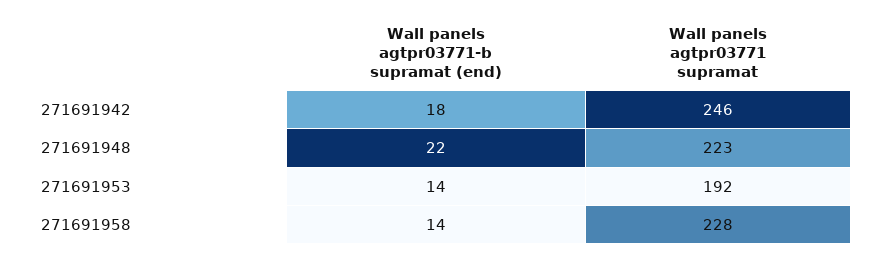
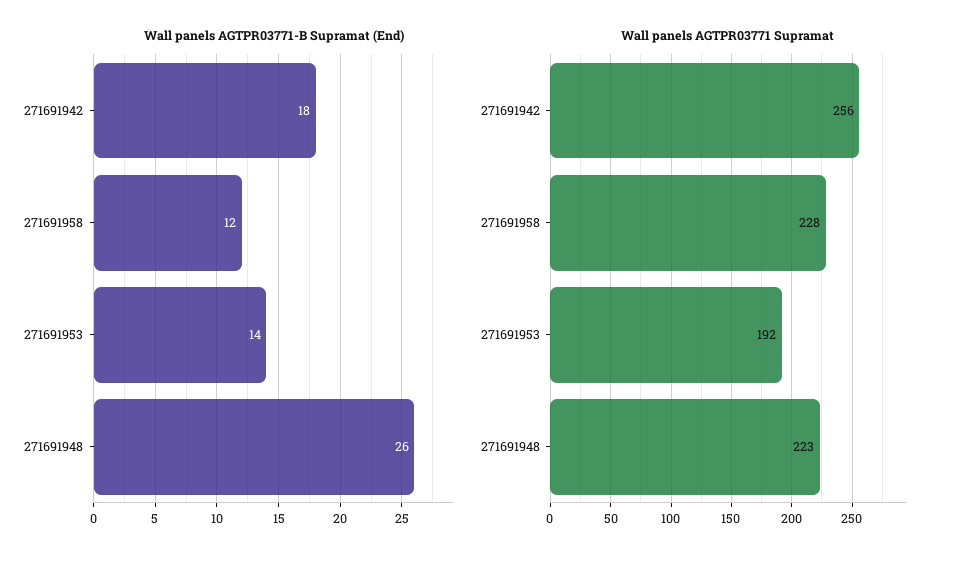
  {
    "Wall panels agtpr03771-b supramat (end)": {
      "271691942": 18,
-     "271691948": 22,
+     "271691948": 26,
      "271691953": 14,
-     "271691958": 14
+     "271691958": 12
    },
    "Wall panels agtpr03771 supramat": {
-     "271691942": 246,
+     "271691942": 256,
      "271691948": 223,
      "271691953": 192,
      "271691958": 228
    }
  }

